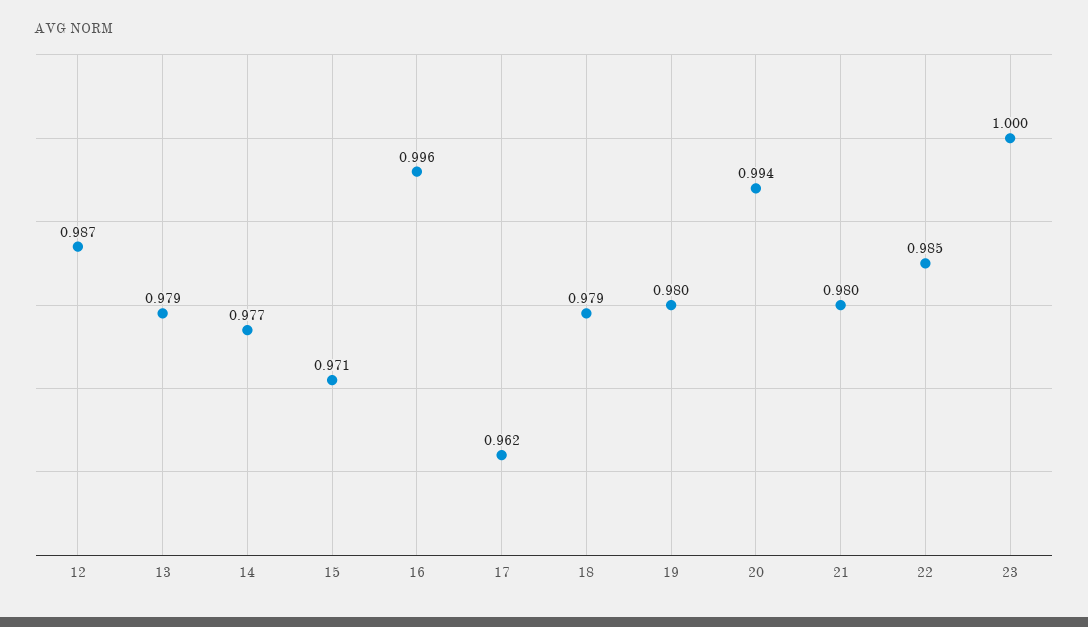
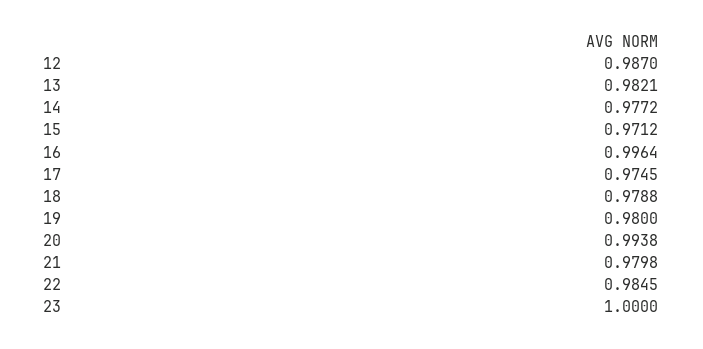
  {
    "12": 0.987,
-   "13": 0.979,
+   "13": 0.9821,
    "14": 0.9772,
    "15": 0.9712,
    "16": 0.9964,
-   "17": 0.962,
+   "17": 0.9745,
    "18": 0.9788,
    "19": 0.98,
    "20": 0.9938,
    "21": 0.9798,
    "22": 0.9845,
    "23": 1
  }

